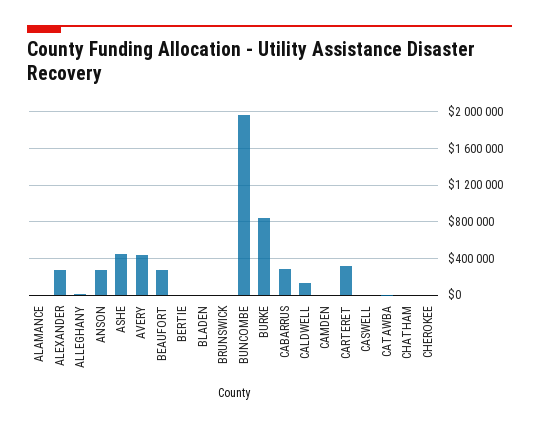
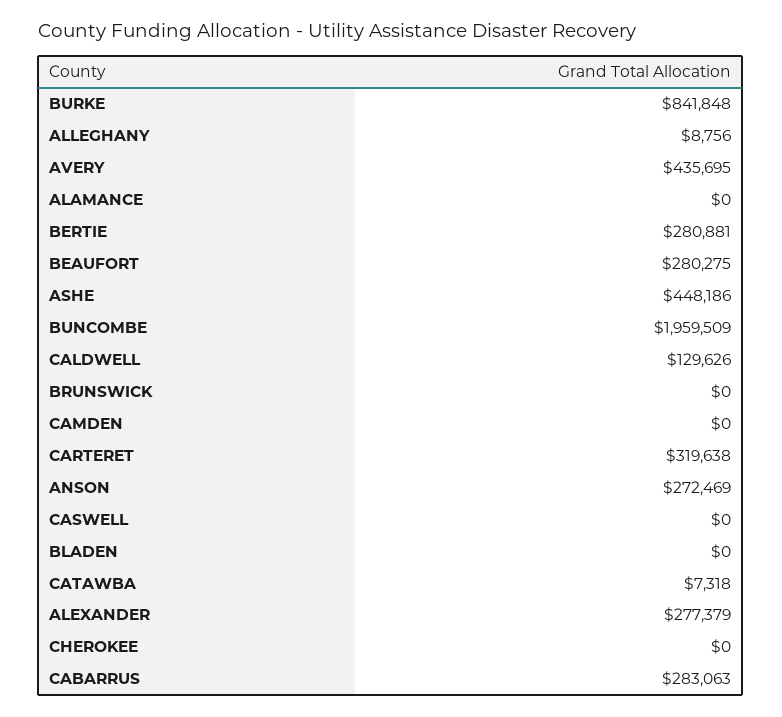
  {
    "ALAMANCE": 0,
    "ALEXANDER": 277379,
    "ALLEGHANY": 8756,
    "ANSON": 272469,
    "ASHE": 448186,
    "AVERY": 435695,
    "BEAUFORT": 280275,
-   "BERTIE": 0,
+   "BERTIE": 280881,
    "BLADEN": 0,
    "BRUNSWICK": 0,
    "BUNCOMBE": 1959509,
    "BURKE": 841848,
    "CABARRUS": 283063,
    "CALDWELL": 129626,
    "CAMDEN": 0,
    "CARTERET": 319638,
    "CASWELL": 0,
    "CATAWBA": 7318,
-   "CHATHAM": 0,
    "CHEROKEE": 0
  }

